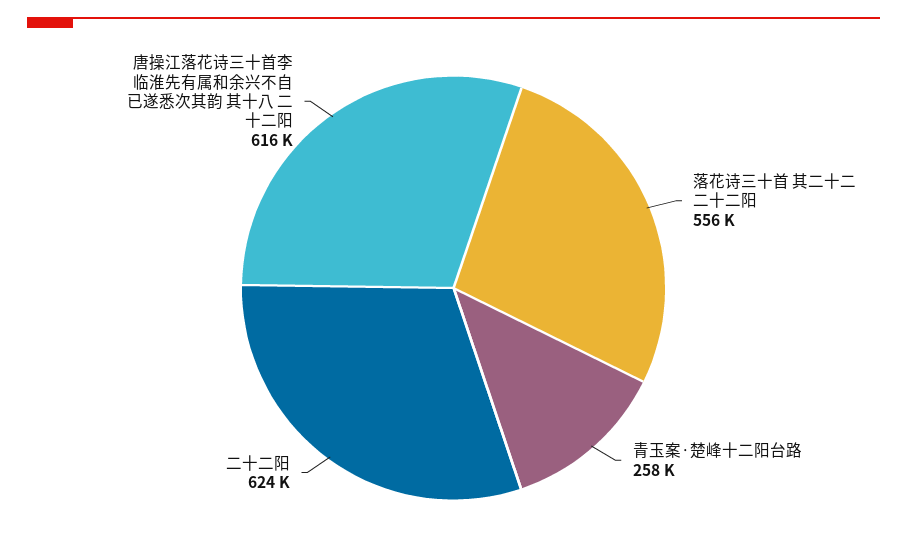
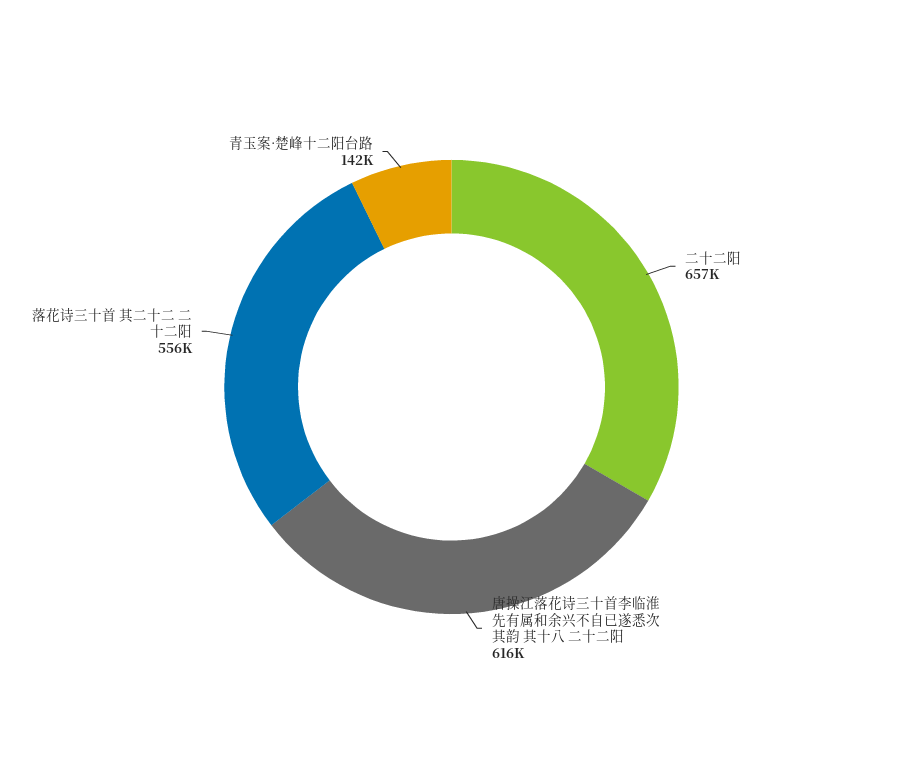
  {
    "落花诗三十首 其二十二 二十二阳": 556000,
-   "青玉案·楚峰十二阳台路": 258000,
+   "青玉案·楚峰十二阳台路": 142000,
-   "二十二阳": 624000,
+   "二十二阳": 657000,
    "唐操江落花诗三十首李临淮先有属和余兴不自已遂悉次其韵 其十八 二十二阳": 616000
  }

